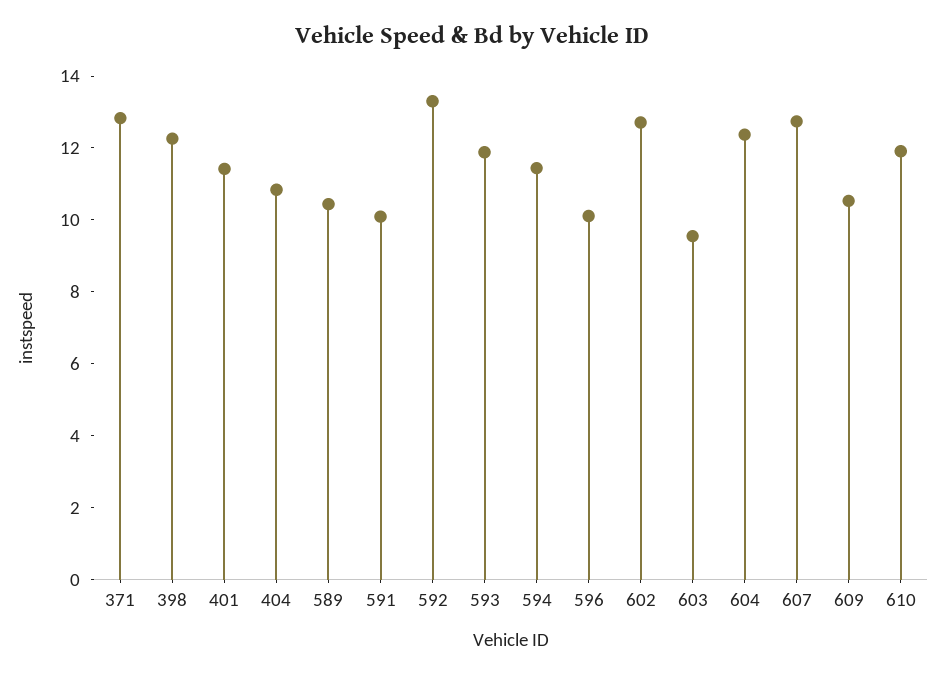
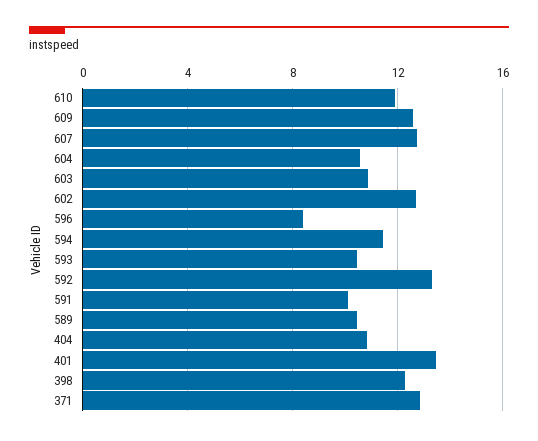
  {
    "371": 13,
    "398": 12.5,
-   "401": 11.5,
+   "401": 13.5,
    "404": 11,
    "589": 10.5,
    "591": 10,
    "592": 13.5,
-   "593": 12,
+   "593": 10.5,
    "594": 11.5,
-   "596": 10,
+   "596": 8.5,
    "602": 12.5,
-   "603": 9.5,
+   "603": 11,
-   "604": 12.5,
+   "604": 10.5,
    "607": 12.5,
-   "609": 10.5,
+   "609": 12.5,
    "610": 12
  }

